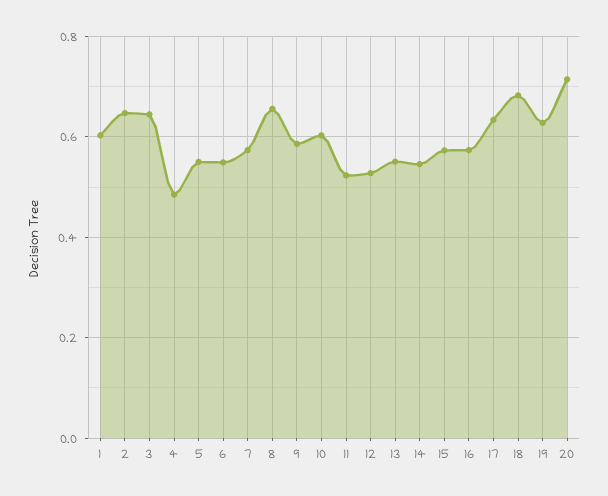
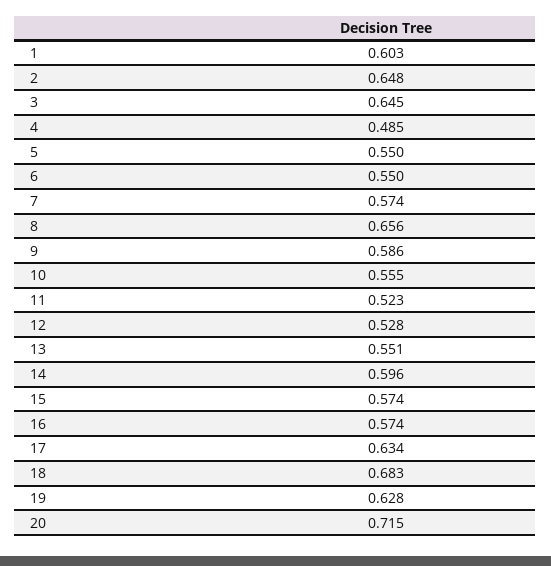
  {
    "1": 0.603,
    "2": 0.648,
    "3": 0.645,
    "4": 0.485,
    "5": 0.55,
    "6": 0.55,
    "7": 0.574,
    "8": 0.656,
    "9": 0.586,
-   "10": 0.6,
+   "10": 0.555,
    "11": 0.523,
    "12": 0.528,
    "13": 0.551,
-   "14": 0.54,
+   "14": 0.596,
    "15": 0.574,
    "16": 0.574,
    "17": 0.634,
    "18": 0.683,
    "19": 0.628,
    "20": 0.715
  }

